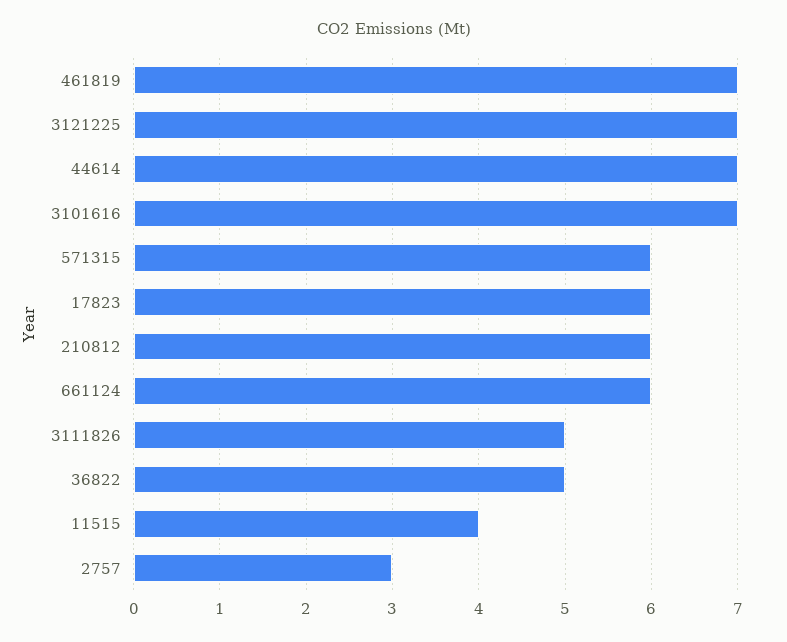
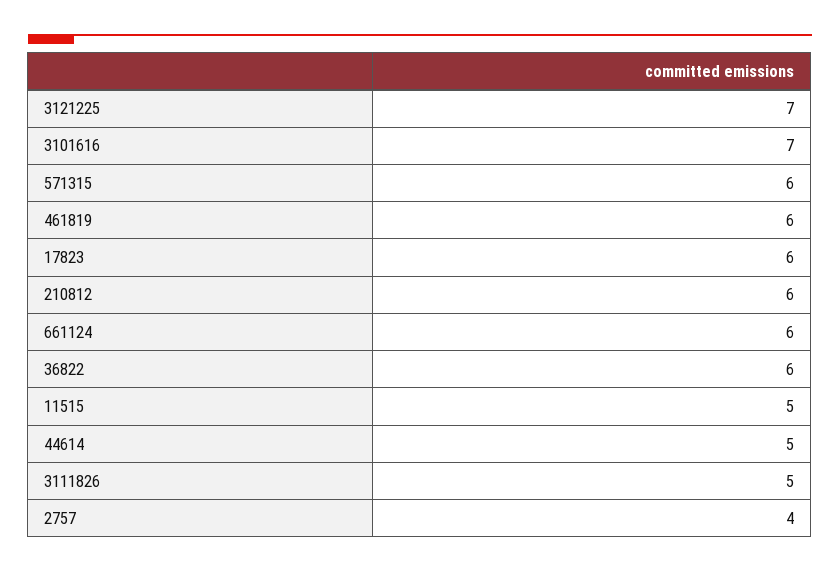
  {
-   "461819": 7,
+   "461819": 6,
    "3121225": 7,
-   "44614": 7,
+   "44614": 5,
    "3101616": 7,
    "571315": 6,
    "17823": 6,
    "210812": 6,
    "661124": 6,
    "3111826": 5,
-   "36822": 5,
+   "36822": 6,
-   "11515": 4,
+   "11515": 5,
-   "2757": 3
+   "2757": 4
  }

